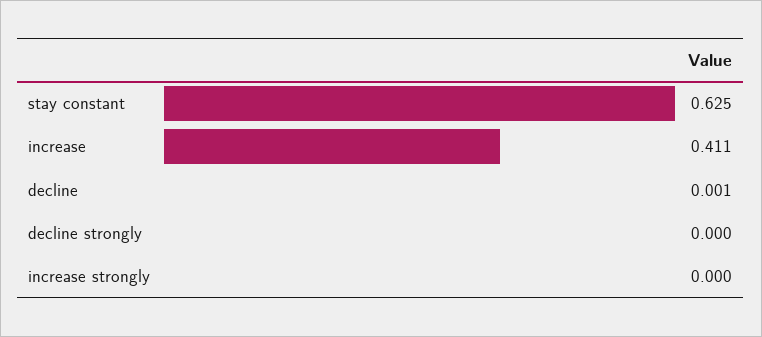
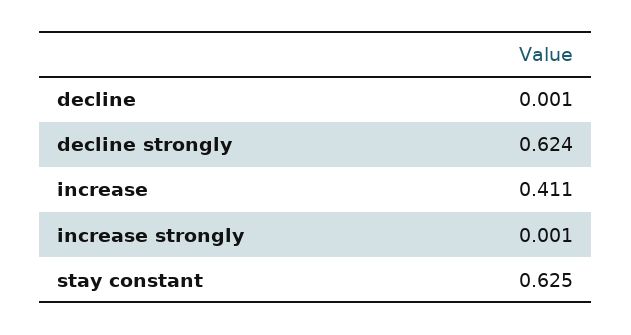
  {
    "stay constant": 0.625,
    "increase": 0.411,
    "decline": 0.001,
-   "decline strongly": 0,
+   "decline strongly": 0.624,
-   "increase strongly": 0
+   "increase strongly": 0.001
  }

